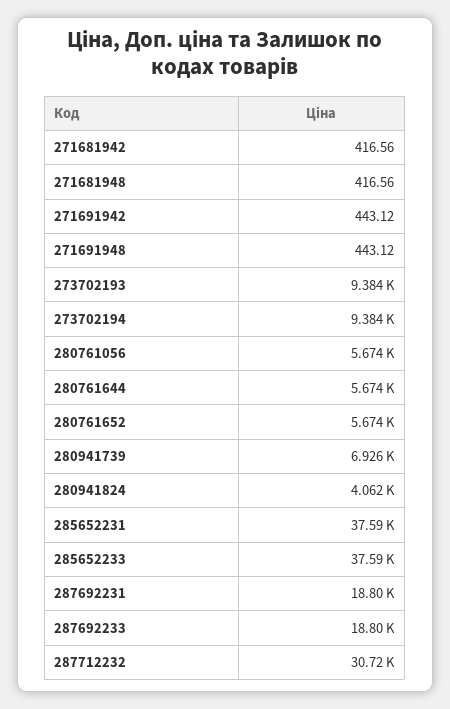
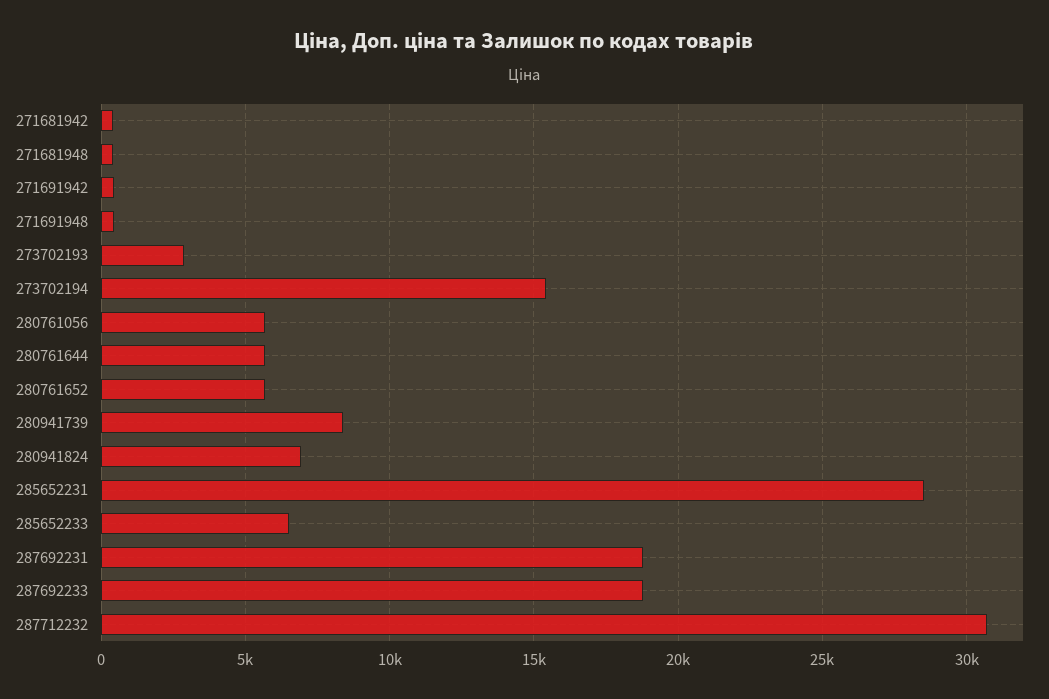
  {
    "271681942": 416.56,
    "271681948": 416.56,
    "271691942": 443.12,
    "271691948": 443.12,
-   "273702193": 9384,
+   "273702193": 3000,
-   "273702194": 9384,
+   "273702194": 15500,
    "280761056": 5674,
    "280761644": 5674,
    "280761652": 5674,
-   "280941739": 6926,
+   "280941739": 8500,
-   "280941824": 4062,
+   "280941824": 7000,
-   "285652231": 37590,
+   "285652231": 28500,
-   "285652233": 37590,
+   "285652233": 6500,
    "287692231": 18800,
    "287692233": 18800,
    "287712232": 30720
  }

